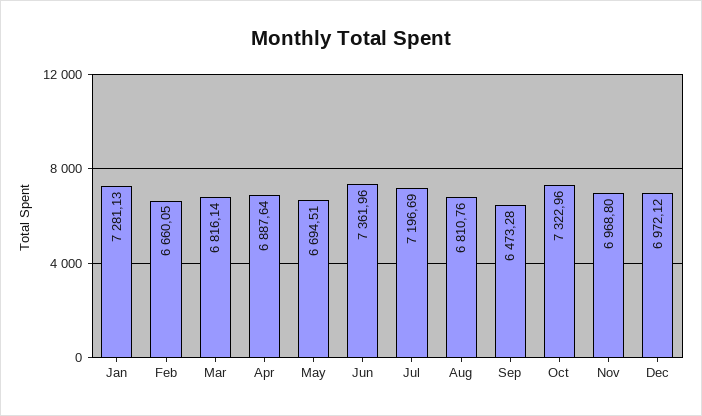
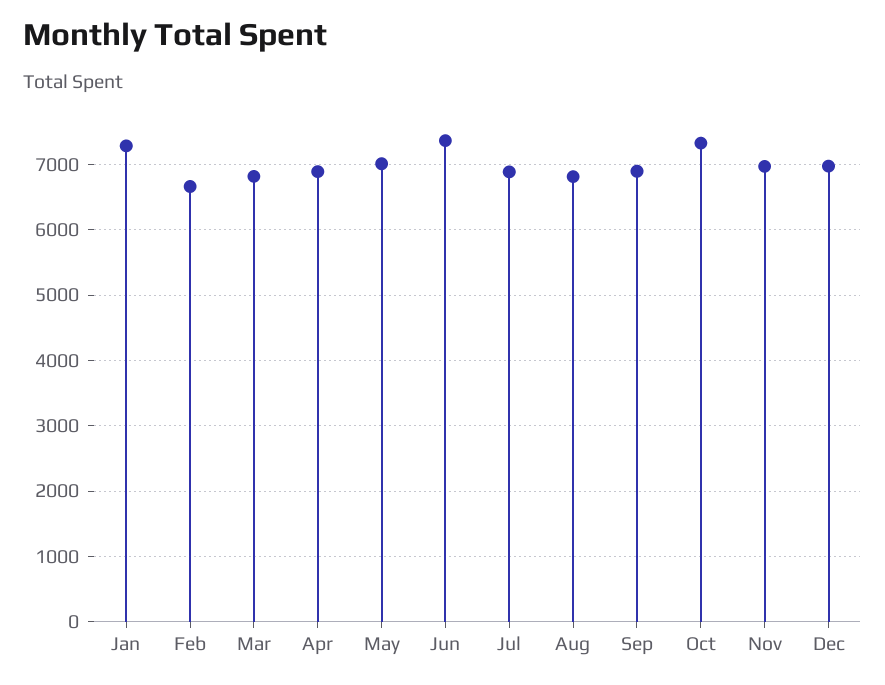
  {
    "Jan": 7281.13,
    "Feb": 6660.05,
    "Mar": 6816.14,
    "Apr": 6887.64,
-   "May": 6694.51,
+   "May": 7000,
    "Jun": 7361.96,
-   "Jul": 7196.69,
+   "Jul": 6900,
    "Aug": 6810.76,
-   "Sep": 6473.28,
+   "Sep": 6900,
    "Oct": 7322.96,
    "Nov": 6968.8,
    "Dec": 6972.12
  }

